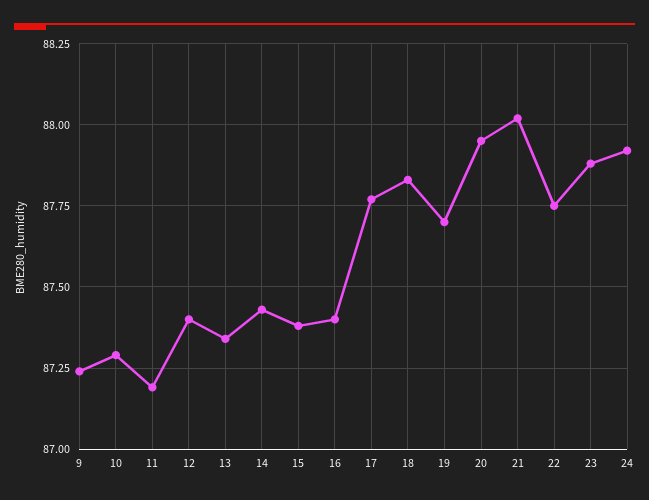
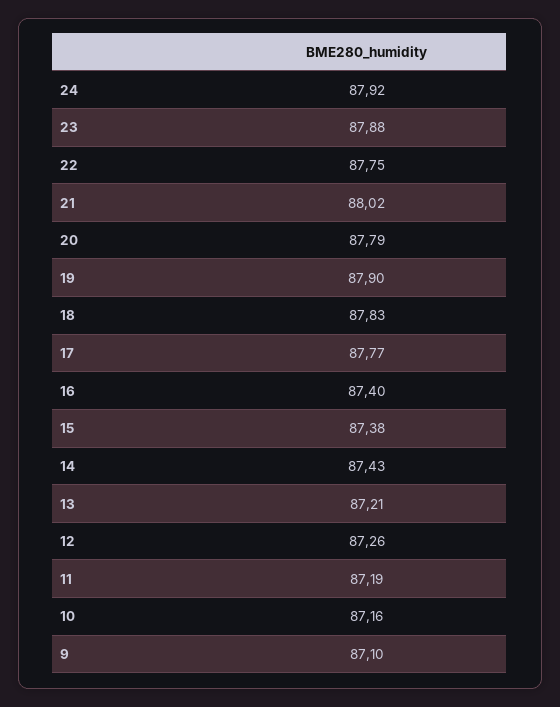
  {
-   "9": 87.25,
+   "9": 87.1,
-   "10": 87.3,
+   "10": 87.16,
    "11": 87.19,
-   "12": 87.4,
+   "12": 87.26,
-   "13": 87.35,
+   "13": 87.21,
    "14": 87.43,
    "15": 87.38,
    "16": 87.4,
    "17": 87.77,
    "18": 87.83,
-   "19": 87.7,
+   "19": 87.9,
-   "20": 87.95,
+   "20": 87.79,
    "21": 88.02,
    "22": 87.75,
    "23": 87.88,
    "24": 87.92
  }

